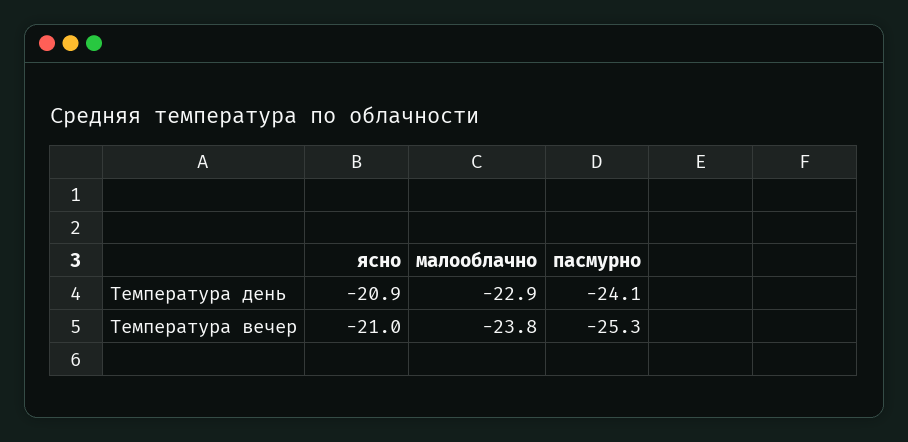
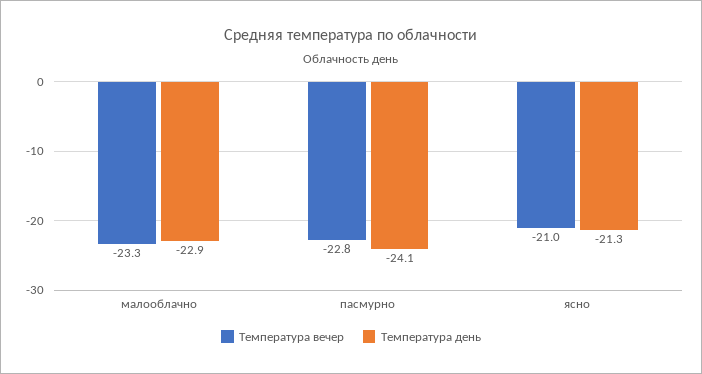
  {
    "Температура день": {
-     "ясно": -20.9,
+     "ясно": -21.3,
      "малооблачно": -22.9,
      "пасмурно": -24.1
    },
    "Температура вечер": {
      "ясно": -21,
-     "малооблачно": -23.8,
+     "малооблачно": -23.3,
-     "пасмурно": -25.3
+     "пасмурно": -22.8
    }
  }

